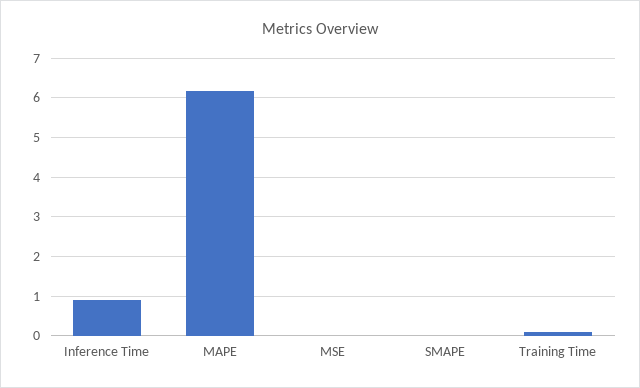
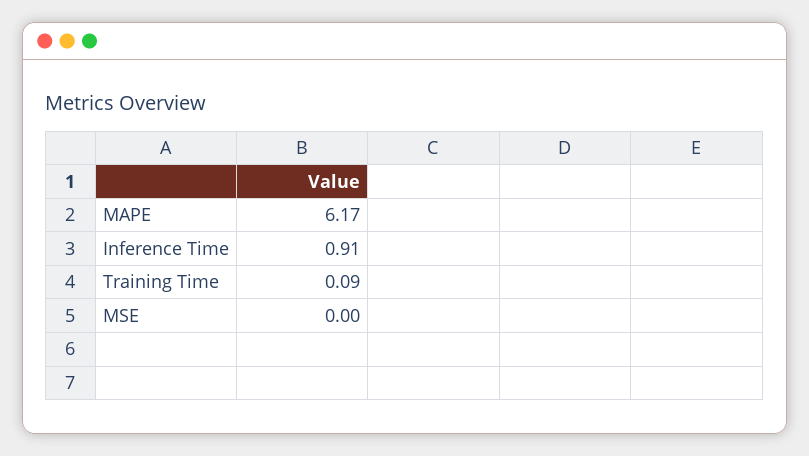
  {
    "Inference Time": 0.91,
    "MAPE": 6.17,
    "MSE": 0,
-   "SMAPE": 0,
    "Training Time": 0.09
  }

